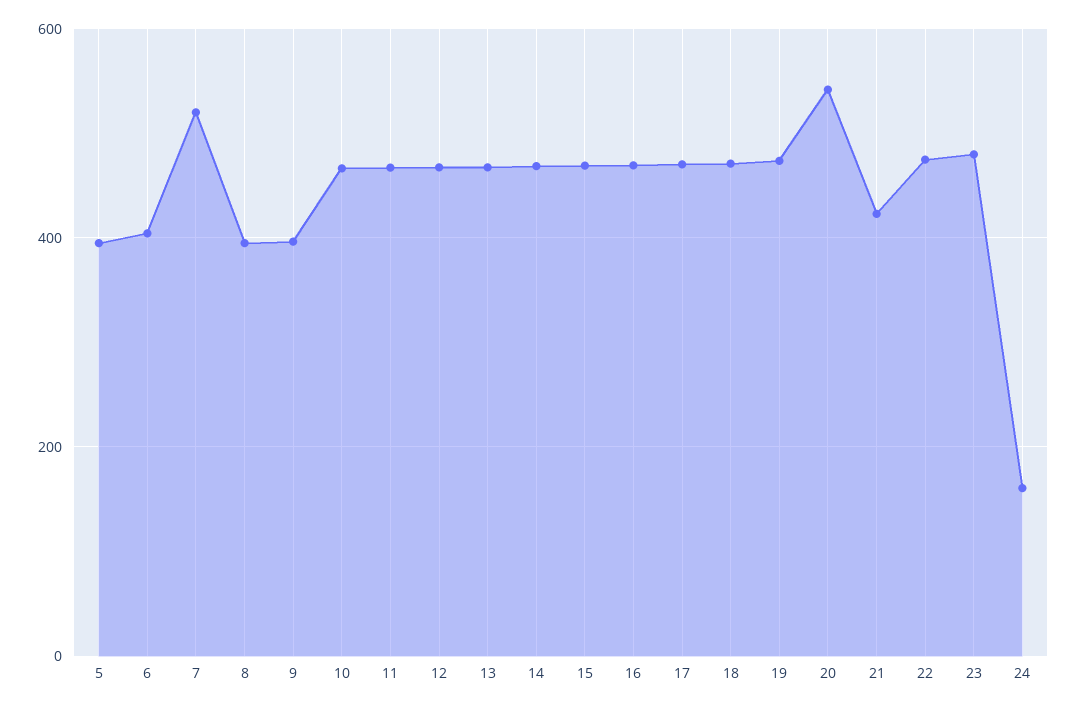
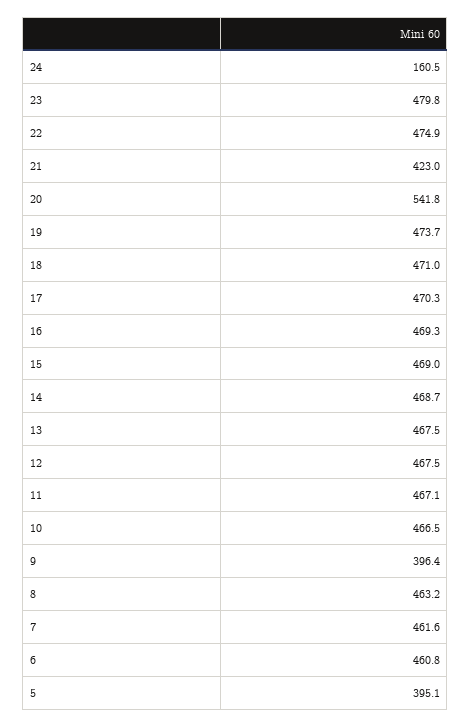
  {
    "5": 395.1,
-   "6": 400,
+   "6": 460.8,
-   "7": 520,
+   "7": 461.6,
-   "8": 400,
+   "8": 463.2,
    "9": 396.4,
    "10": 466.5,
    "11": 467.1,
    "12": 467.5,
    "13": 467.5,
    "14": 468.7,
    "15": 469,
    "16": 469.3,
    "17": 470.3,
    "18": 471,
    "19": 473.7,
    "20": 541.8,
    "21": 423,
    "22": 474.9,
    "23": 479.8,
    "24": 160.5
  }

